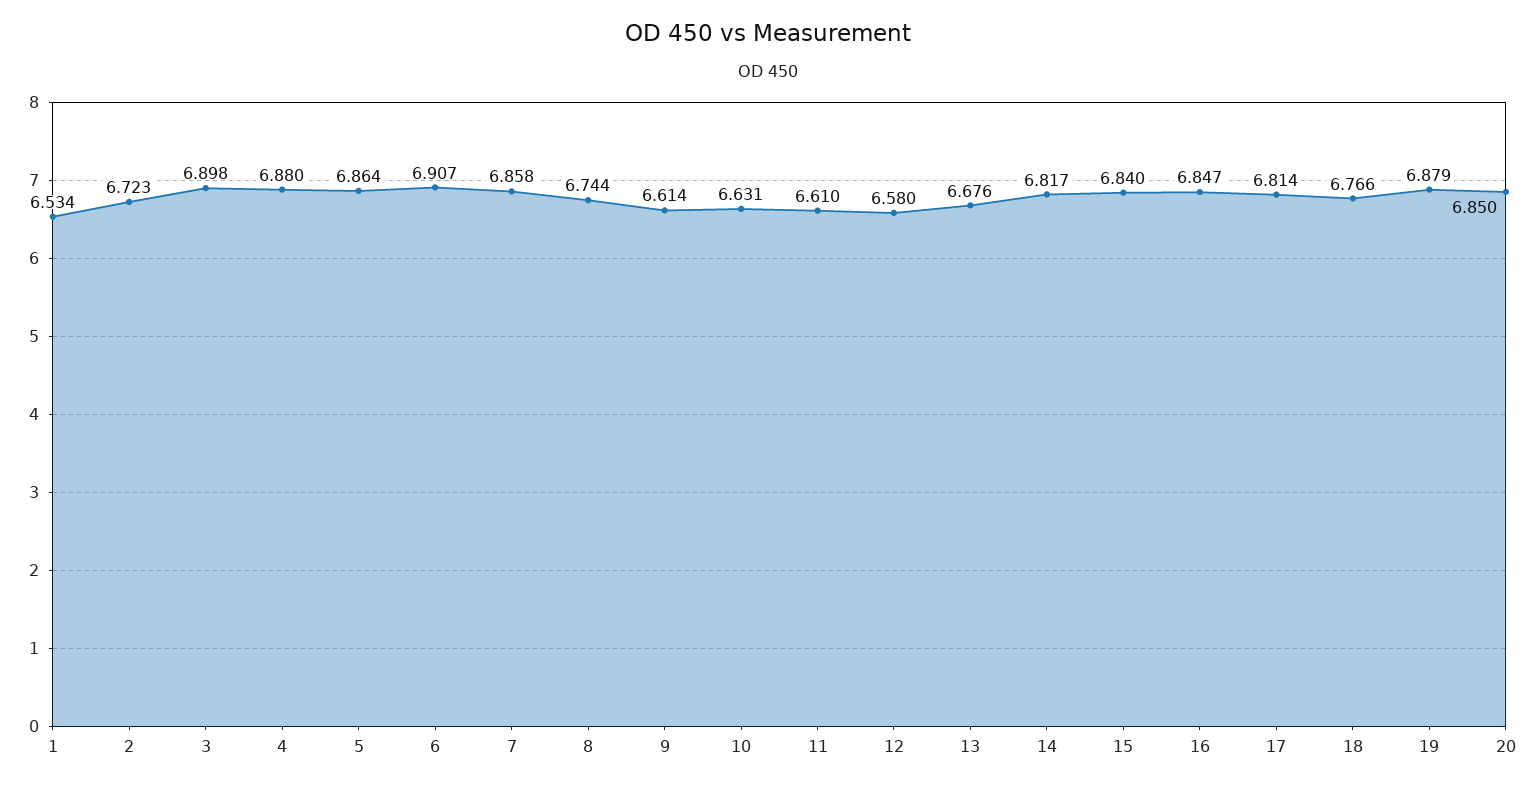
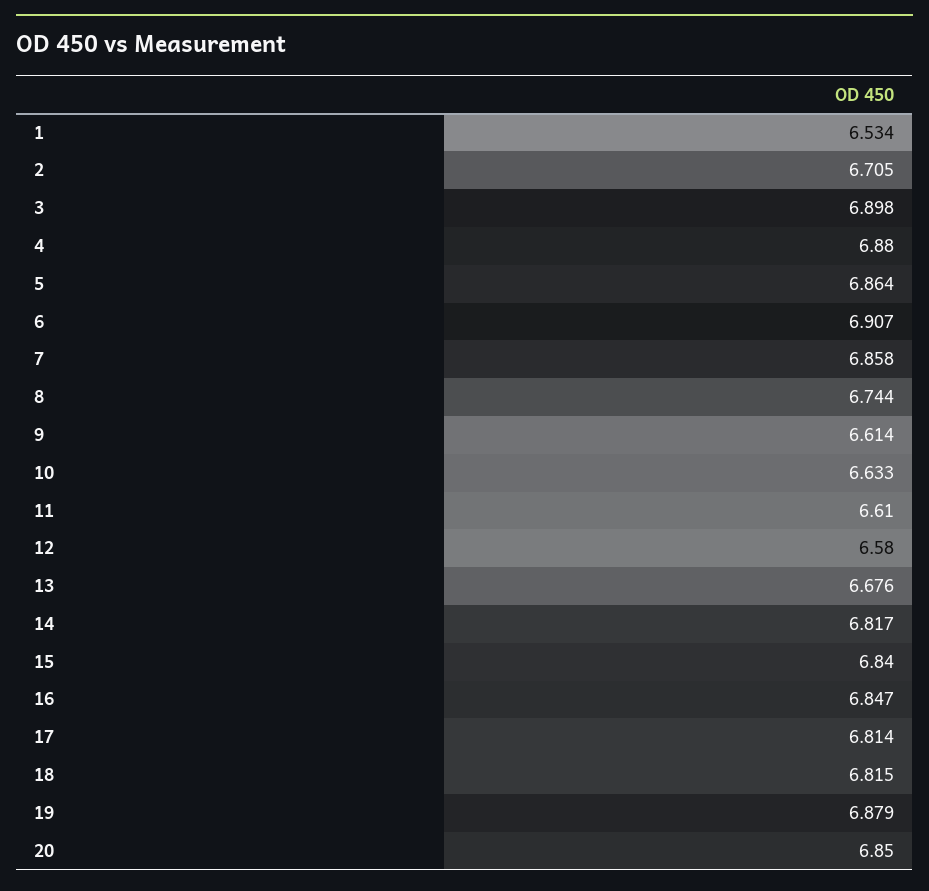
  {
    "1": 6.534,
-   "2": 6.723,
+   "2": 6.705,
    "3": 6.898,
    "4": 6.88,
    "5": 6.864,
    "6": 6.907,
    "7": 6.858,
    "8": 6.744,
    "9": 6.614,
-   "10": 6.631,
+   "10": 6.633,
    "11": 6.61,
    "12": 6.58,
    "13": 6.676,
    "14": 6.817,
    "15": 6.84,
    "16": 6.847,
    "17": 6.814,
-   "18": 6.766,
+   "18": 6.815,
    "19": 6.879,
    "20": 6.85
  }

